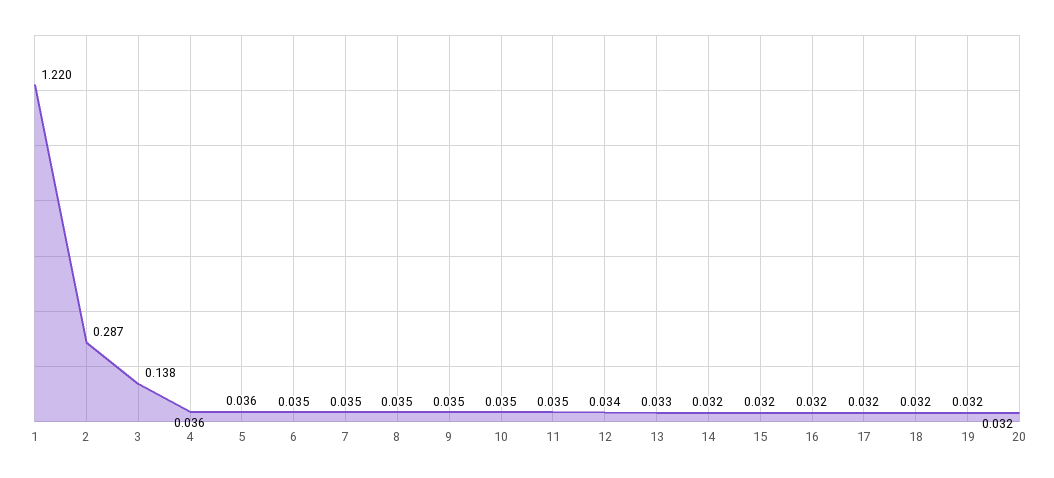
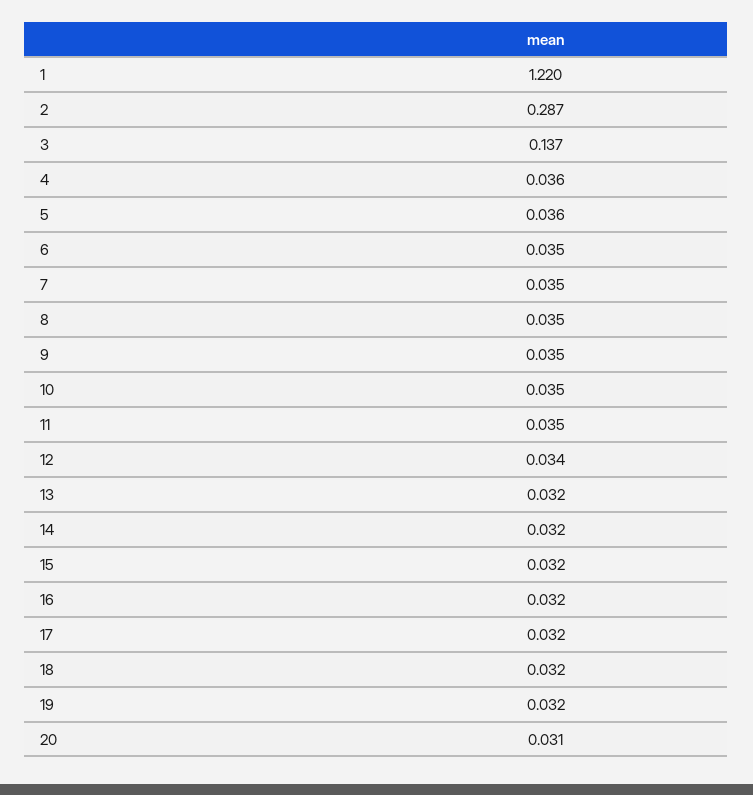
  {
    "1": 1.22,
    "2": 0.287,
-   "3": 0.138,
+   "3": 0.137,
    "4": 0.036,
    "5": 0.036,
    "6": 0.035,
    "7": 0.035,
    "8": 0.035,
    "9": 0.035,
    "10": 0.035,
    "11": 0.035,
    "12": 0.034,
-   "13": 0.033,
+   "13": 0.032,
    "14": 0.032,
    "15": 0.032,
    "16": 0.032,
    "17": 0.032,
    "18": 0.032,
    "19": 0.032,
-   "20": 0.032
+   "20": 0.031
  }

